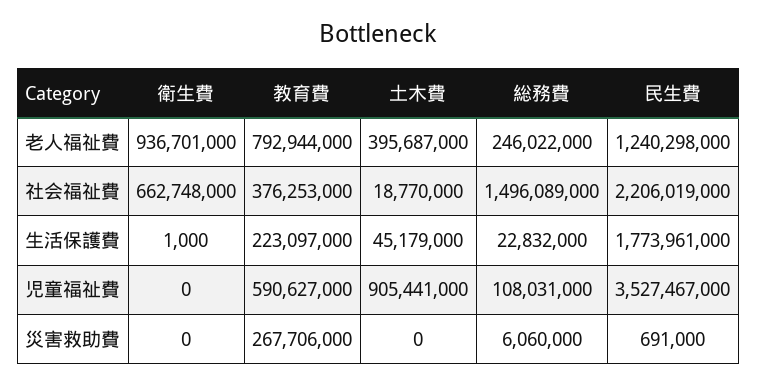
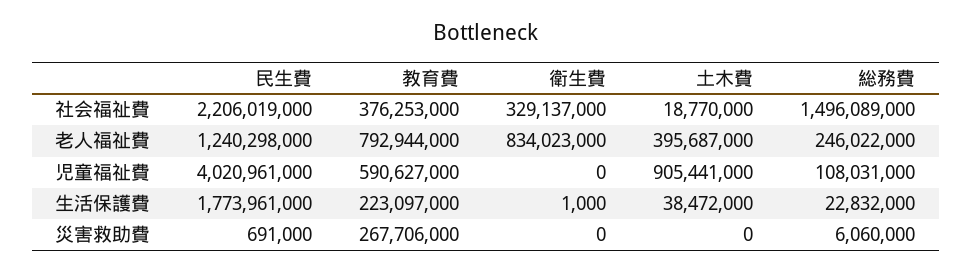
  {
    "衛生費": {
-     "老人福祉費": 936701000,
+     "老人福祉費": 834023000,
-     "社会福祉費": 662748000,
+     "社会福祉費": 329137000,
      "生活保護費": 1000,
      "児童福祉費": 0,
      "災害救助費": 0
    },
    "教育費": {
      "老人福祉費": 792944000,
      "社会福祉費": 376253000,
      "生活保護費": 223097000,
      "児童福祉費": 590627000,
      "災害救助費": 267706000
    },
    "土木費": {
      "老人福祉費": 395687000,
      "社会福祉費": 18770000,
-     "生活保護費": 45179000,
+     "生活保護費": 38472000,
      "児童福祉費": 905441000,
      "災害救助費": 0
    },
    "総務費": {
      "老人福祉費": 246022000,
      "社会福祉費": 1496089000,
      "生活保護費": 22832000,
      "児童福祉費": 108031000,
      "災害救助費": 6060000
    },
    "民生費": {
      "老人福祉費": 1240298000,
      "社会福祉費": 2206019000,
      "生活保護費": 1773961000,
-     "児童福祉費": 3527467000,
+     "児童福祉費": 4020961000,
      "災害救助費": 691000
    }
  }

